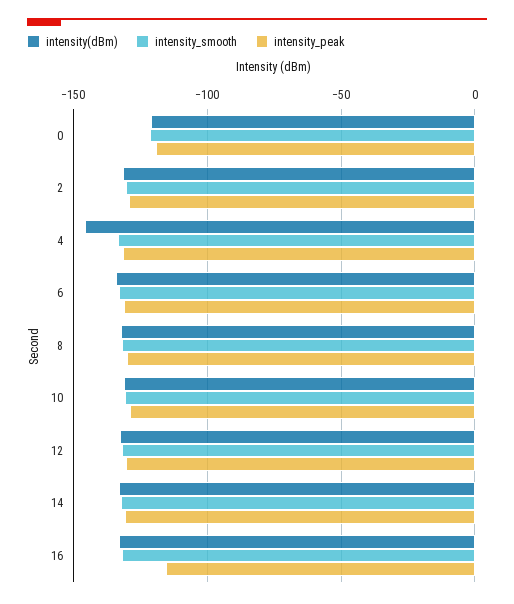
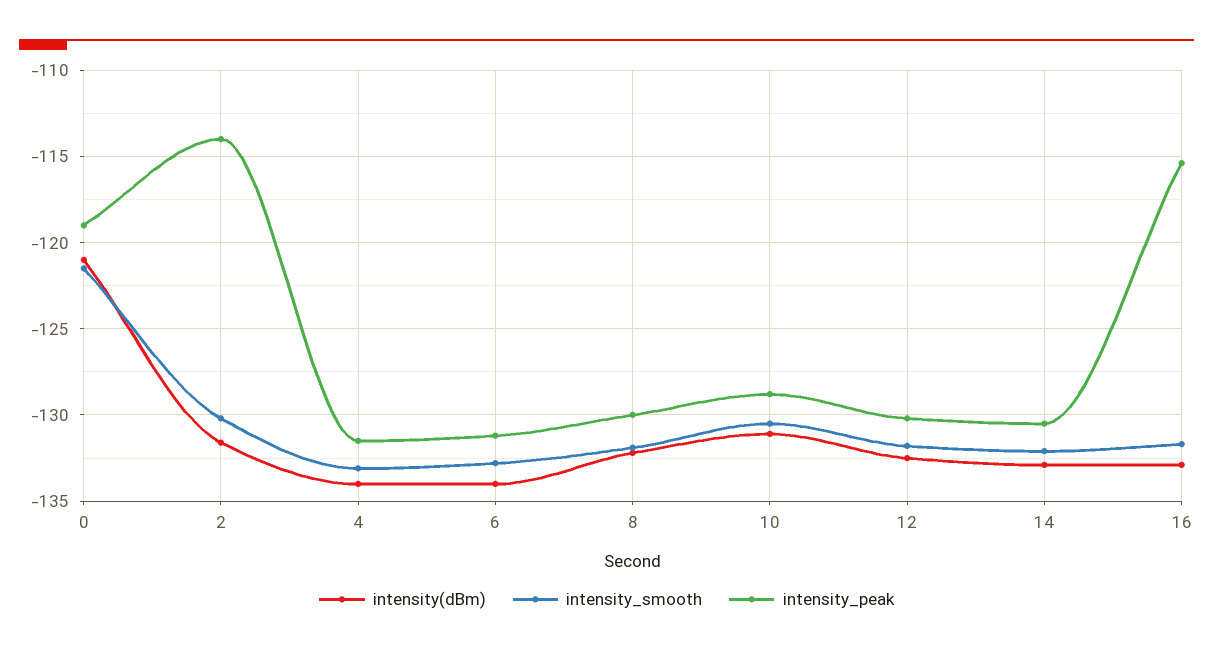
  {
    "intensity(dBm)": {
      "0": -121,
      "2": -131.5,
-     "4": -145,
+     "4": -134,
      "6": -134,
      "8": -132,
      "10": -131,
      "12": -132.5,
      "14": -133,
      "16": -133
    },
    "intensity_smooth": {
      "0": -121.5,
      "2": -130,
      "4": -133,
      "6": -133,
      "8": -132,
      "10": -130.5,
      "12": -132,
      "14": -132,
      "16": -131.5
    },
    "intensity_peak": {
      "0": -119,
-     "2": -130,
+     "2": -114,
      "4": -131.5,
      "6": -131,
      "8": -130,
      "10": -129,
      "12": -130,
      "14": -130.5,
      "16": -115.5
    }
  }

